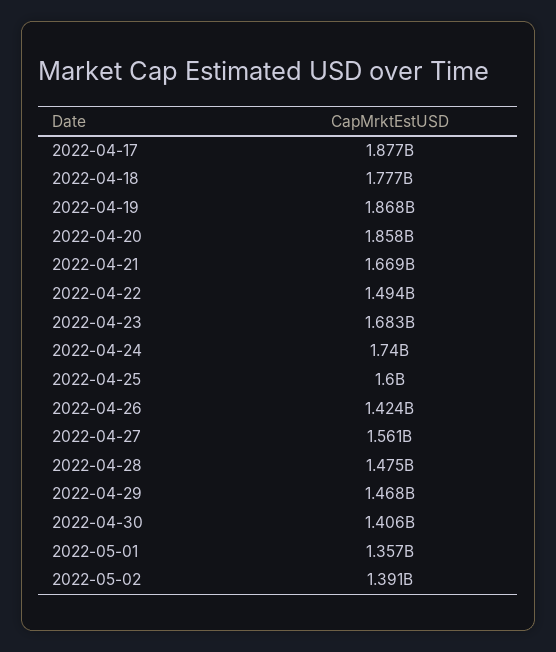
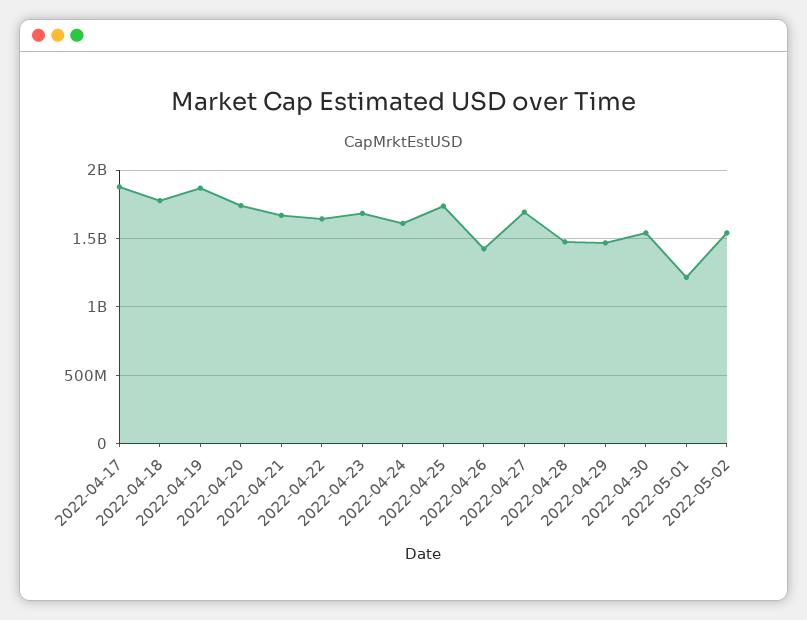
  {
    "2022-04-17": 1877000000,
    "2022-04-18": 1777000000,
    "2022-04-19": 1868000000,
-   "2022-04-20": 1858000000,
+   "2022-04-20": 1750000000,
    "2022-04-21": 1669000000,
-   "2022-04-22": 1494000000,
+   "2022-04-22": 1650000000,
    "2022-04-23": 1683000000,
-   "2022-04-24": 1740000000,
+   "2022-04-24": 1600000000,
-   "2022-04-25": 1600000000,
+   "2022-04-25": 1750000000,
    "2022-04-26": 1424000000,
-   "2022-04-27": 1561000000,
+   "2022-04-27": 1700000000,
    "2022-04-28": 1475000000,
    "2022-04-29": 1468000000,
-   "2022-04-30": 1406000000,
+   "2022-04-30": 1550000000,
-   "2022-05-01": 1357000000,
+   "2022-05-01": 1200000000,
-   "2022-05-02": 1391000000
+   "2022-05-02": 1550000000
  }

